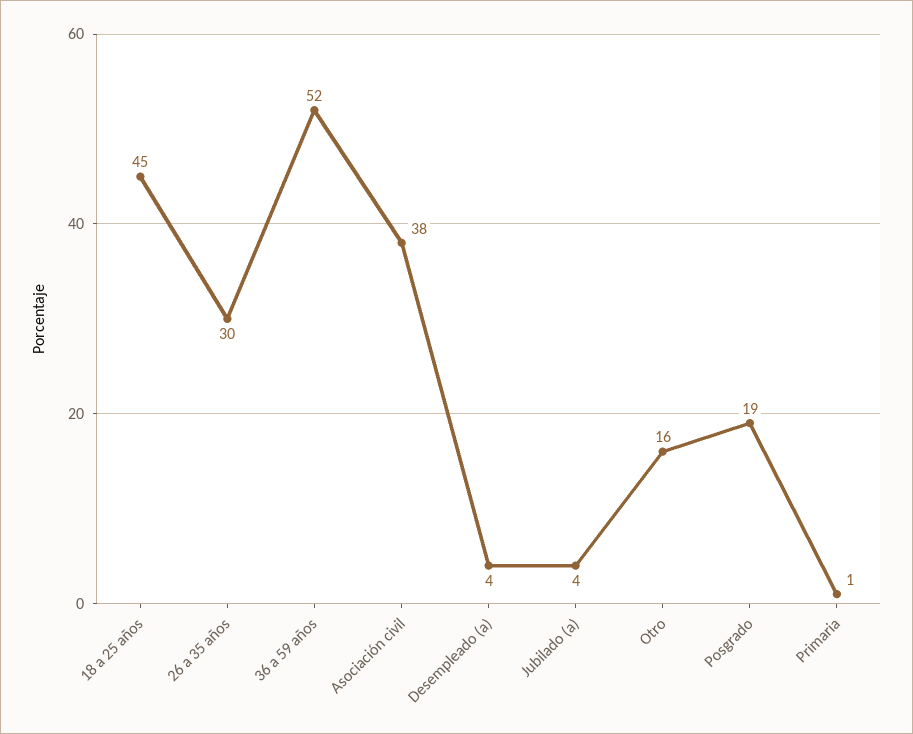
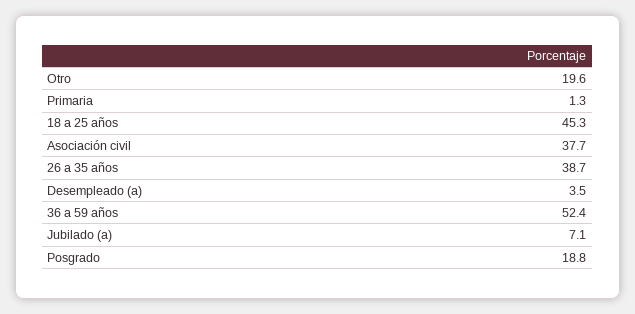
  {
    "18 a 25 años": 45.3,
-   "26 a 35 años": 30,
+   "26 a 35 años": 38.7,
    "36 a 59 años": 52.4,
    "Asociación civil": 37.7,
    "Desempleado (a)": 3.5,
-   "Jubilado (a)": 4,
+   "Jubilado (a)": 7.1,
-   "Otro": 16,
+   "Otro": 19.6,
    "Posgrado": 18.8,
    "Primaria": 1.3
  }

